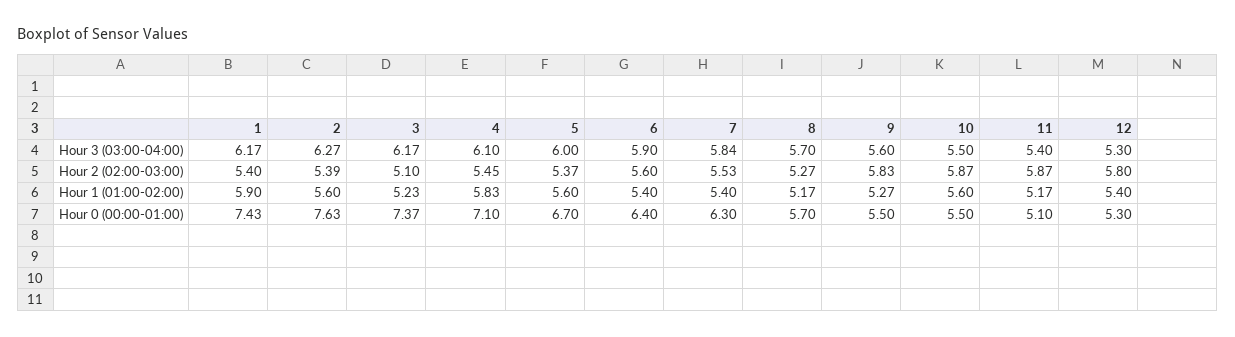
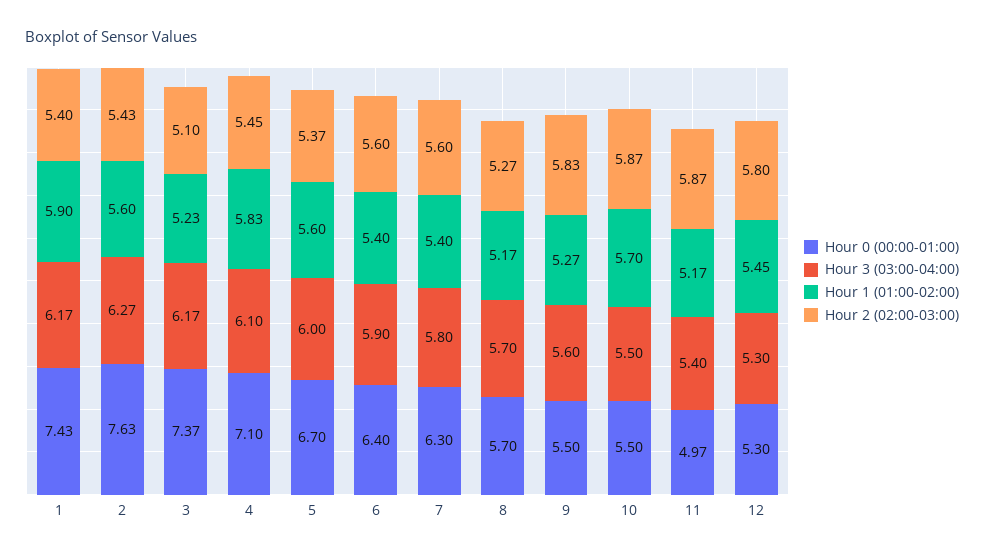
  {
    "Hour 3 (03:00-04:00)": {
      "1": 6.17,
      "2": 6.27,
      "3": 6.17,
      "4": 6.1,
      "5": 6,
      "6": 5.9,
-     "7": 5.84,
+     "7": 5.8,
      "8": 5.7,
      "9": 5.6,
      "10": 5.5,
      "11": 5.4,
      "12": 5.3
    },
    "Hour 2 (02:00-03:00)": {
      "1": 5.4,
-     "2": 5.39,
+     "2": 5.43,
      "3": 5.1,
      "4": 5.45,
      "5": 5.37,
      "6": 5.6,
-     "7": 5.53,
+     "7": 5.6,
      "8": 5.27,
      "9": 5.83,
      "10": 5.87,
      "11": 5.87,
      "12": 5.8
    },
    "Hour 1 (01:00-02:00)": {
      "1": 5.9,
      "2": 5.6,
      "3": 5.23,
      "4": 5.83,
      "5": 5.6,
      "6": 5.4,
      "7": 5.4,
      "8": 5.17,
      "9": 5.27,
-     "10": 5.6,
+     "10": 5.7,
      "11": 5.17,
-     "12": 5.4
+     "12": 5.45
    },
    "Hour 0 (00:00-01:00)": {
      "1": 7.43,
      "2": 7.63,
      "3": 7.37,
      "4": 7.1,
      "5": 6.7,
      "6": 6.4,
      "7": 6.3,
      "8": 5.7,
      "9": 5.5,
      "10": 5.5,
-     "11": 5.1,
+     "11": 4.97,
      "12": 5.3
    }
  }

